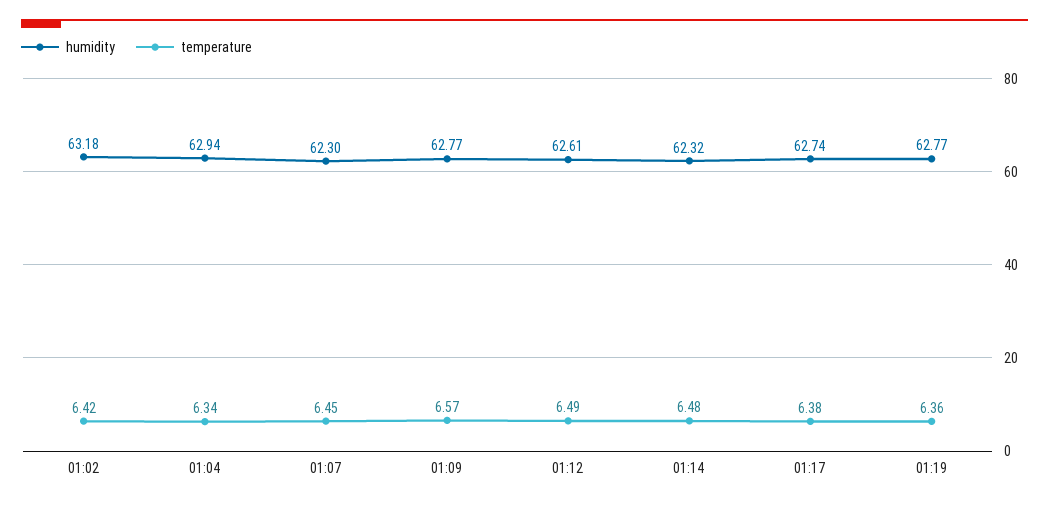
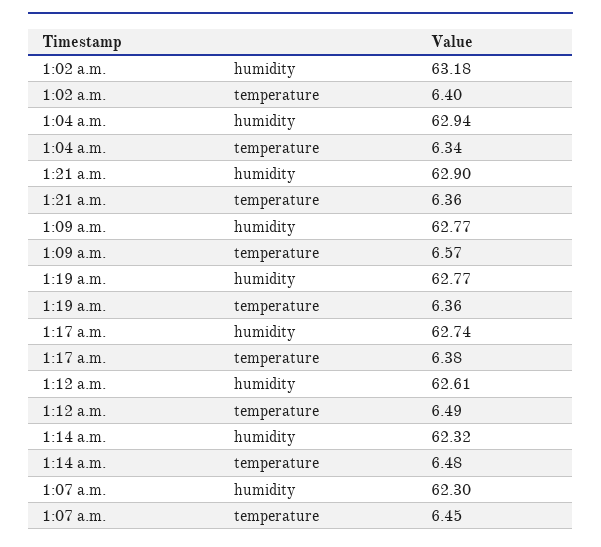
  {
    "humidity": {
      "01:02": 63.18,
      "01:04": 62.94,
      "01:07": 62.3,
      "01:09": 62.77,
      "01:12": 62.61,
      "01:14": 62.32,
      "01:17": 62.74,
-     "01:19": 62.77
+     "01:19": 62.77,
+     "1:21 a.m.": 62.9
    },
    "temperature": {
-     "01:02": 6.42,
+     "01:02": 6.4,
      "01:04": 6.34,
      "01:07": 6.45,
      "01:09": 6.57,
      "01:12": 6.49,
      "01:14": 6.48,
      "01:17": 6.38,
-     "01:19": 6.36
+     "01:19": 6.36,
+     "1:21 a.m.": 6.36
    }
  }

